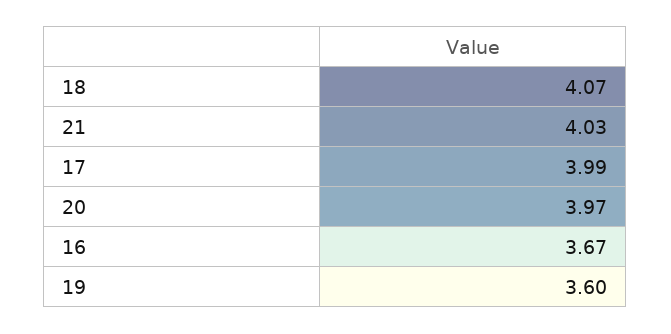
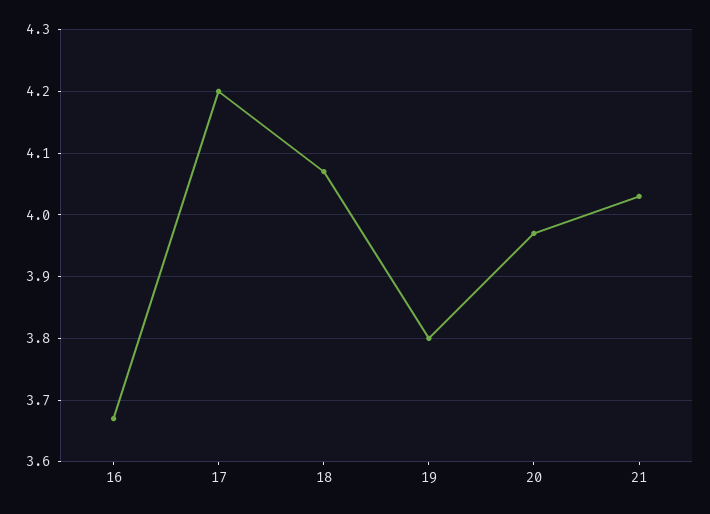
  {
    "18": 4.07,
    "21": 4.03,
-   "17": 3.99,
+   "17": 4.2,
    "20": 3.97,
    "16": 3.67,
-   "19": 3.6
+   "19": 3.8
  }

